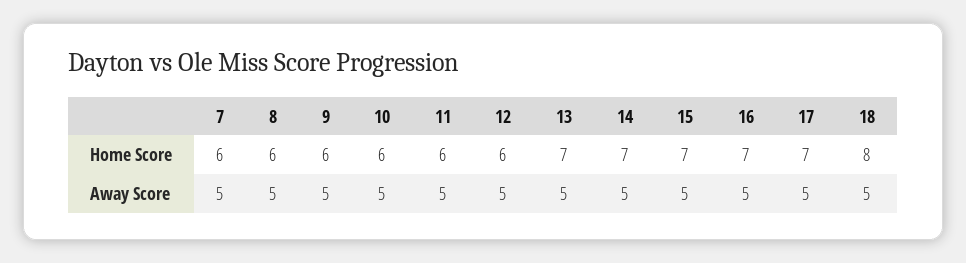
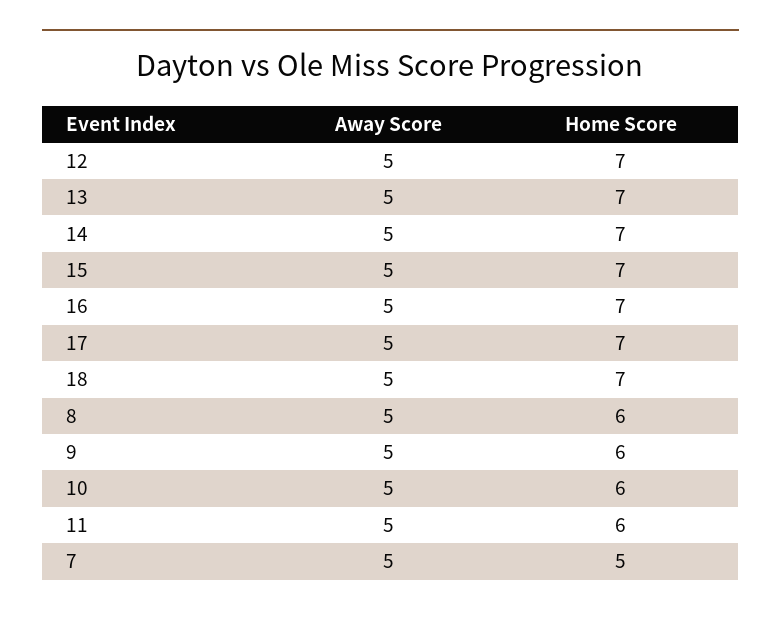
  {
    "7": {
-     "Home Score": 6,
+     "Home Score": 5,
      "Away Score": 5
    },
    "8": {
      "Home Score": 6,
      "Away Score": 5
    },
    "9": {
      "Home Score": 6,
      "Away Score": 5
    },
    "10": {
      "Home Score": 6,
      "Away Score": 5
    },
    "11": {
      "Home Score": 6,
      "Away Score": 5
    },
    "12": {
-     "Home Score": 6,
+     "Home Score": 7,
      "Away Score": 5
    },
    "13": {
      "Home Score": 7,
      "Away Score": 5
    },
    "14": {
      "Home Score": 7,
      "Away Score": 5
    },
    "15": {
      "Home Score": 7,
      "Away Score": 5
    },
    "16": {
      "Home Score": 7,
      "Away Score": 5
    },
    "17": {
      "Home Score": 7,
      "Away Score": 5
    },
    "18": {
-     "Home Score": 8,
+     "Home Score": 7,
      "Away Score": 5
    }
  }

